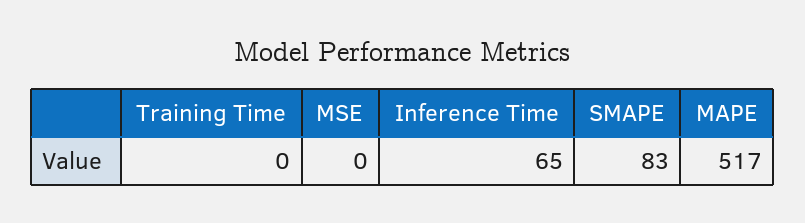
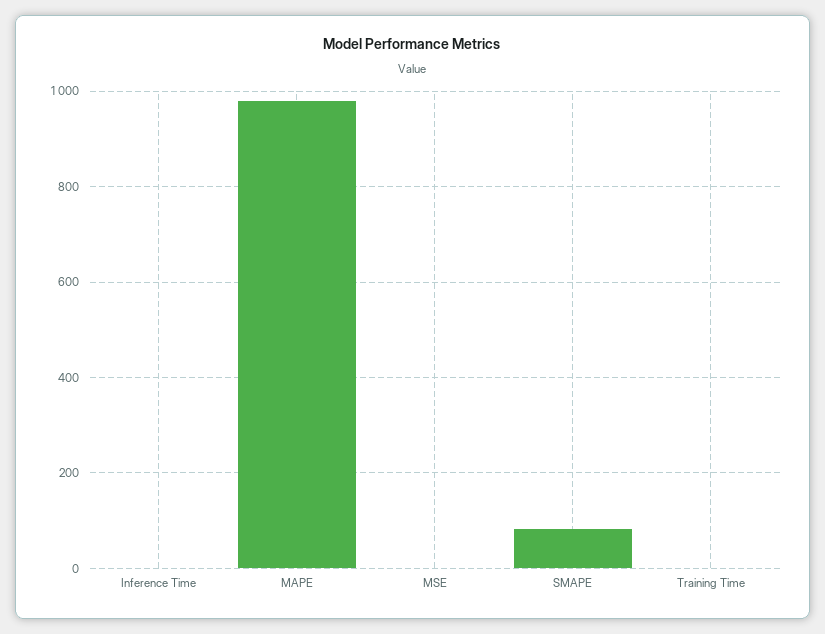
  {
    "Training Time": 0,
    "MSE": 0,
-   "Inference Time": 65,
+   "Inference Time": 0,
    "SMAPE": 83,
-   "MAPE": 517
+   "MAPE": 980
  }

